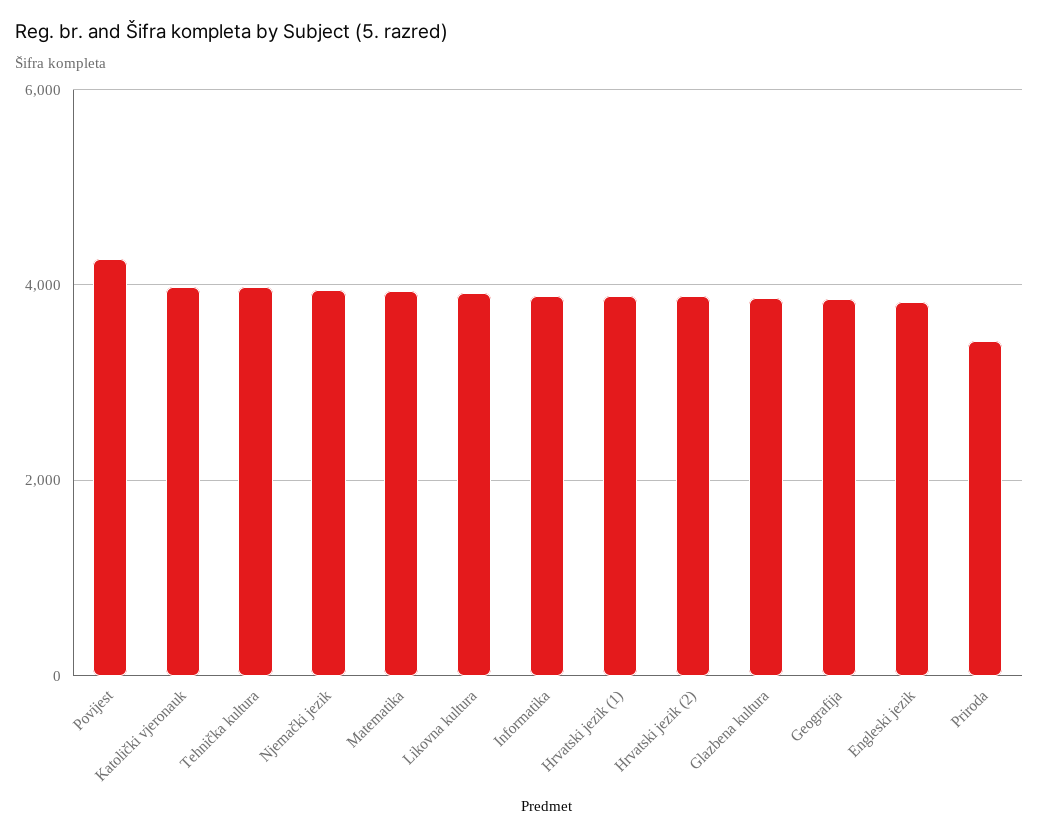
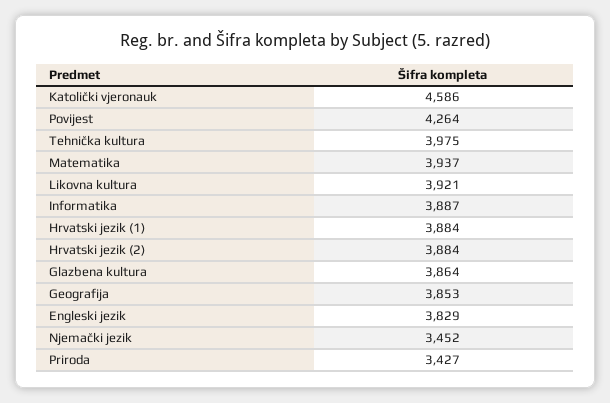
  {
    "Povijest": 4264,
-   "Katolički vjeronauk": 4000,
+   "Katolički vjeronauk": 4586,
    "Tehnička kultura": 3975,
-   "Njemački jezik": 4000,
+   "Njemački jezik": 3452,
    "Matematika": 3937,
    "Likovna kultura": 3921,
    "Informatika": 3887,
    "Hrvatski jezik (1)": 3884,
    "Hrvatski jezik (2)": 3884,
    "Glazbena kultura": 3864,
    "Geografija": 3853,
    "Engleski jezik": 3829,
    "Priroda": 3427
  }

